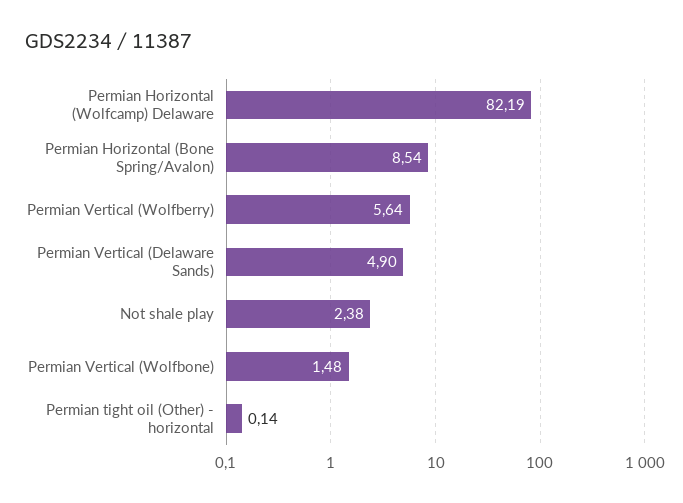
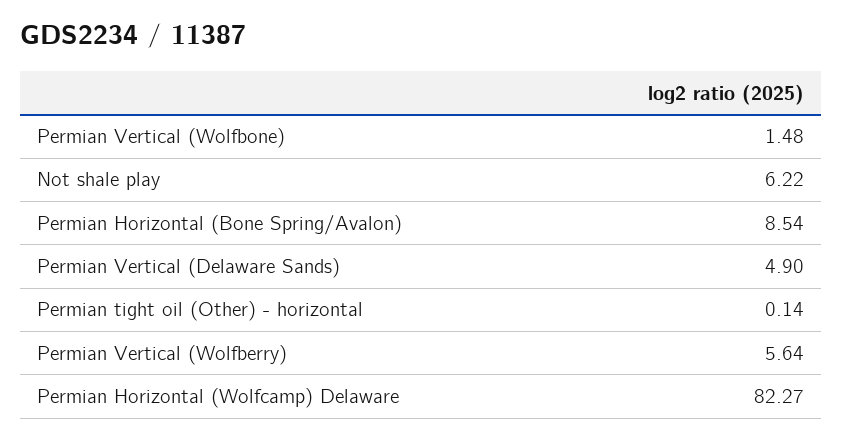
  {
-   "Permian Horizontal (Wolfcamp) Delaware": 82.19,
+   "Permian Horizontal (Wolfcamp) Delaware": 82.27,
    "Permian Horizontal (Bone Spring/Avalon)": 8.54,
    "Permian Vertical (Wolfberry)": 5.64,
    "Permian Vertical (Delaware Sands)": 4.9,
-   "Not shale play": 2.38,
+   "Not shale play": 6.22,
    "Permian Vertical (Wolfbone)": 1.48,
    "Permian tight oil (Other) - horizontal": 0.14
  }

